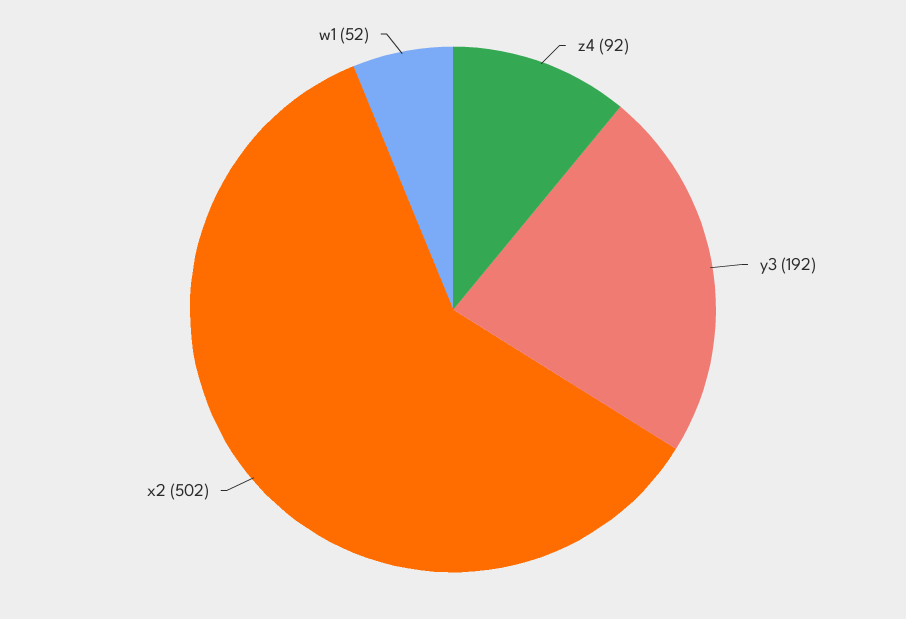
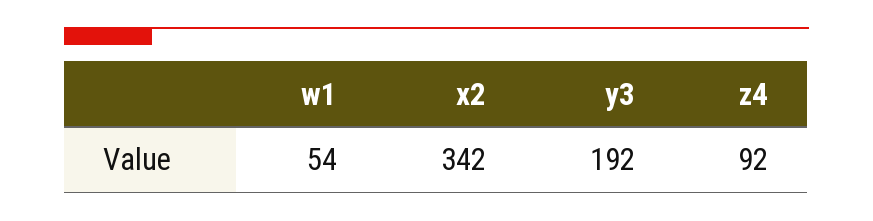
  {
    "z4": 92,
    "y3": 192,
-   "x2": 502,
+   "x2": 342,
-   "w1": 52
+   "w1": 54
  }

